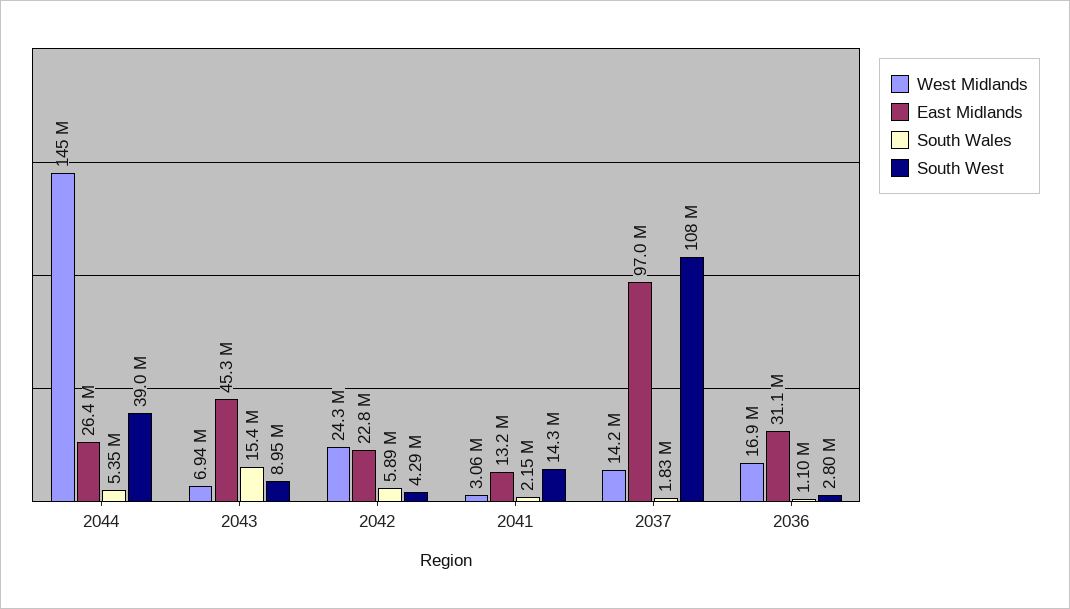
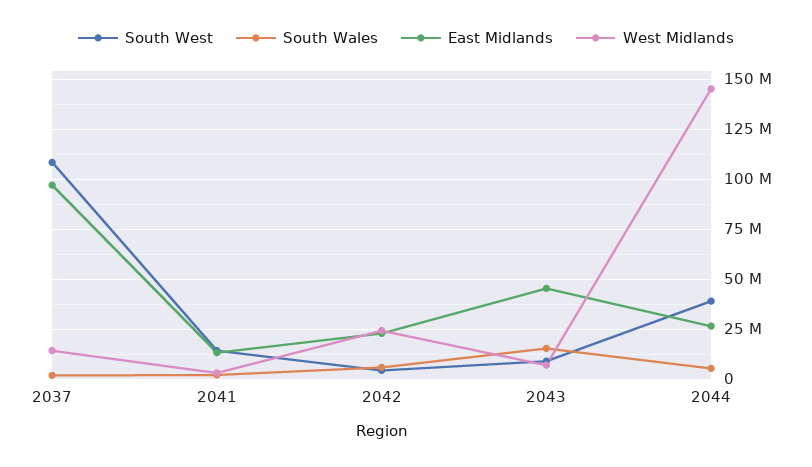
  {
    "West Midlands": {
      "2044": 145000000,
      "2043": 6940000,
      "2042": 24300000,
      "2041": 3060000,
-     "2037": 14200000,
+     "2037": 14200000
-     "2036": 16900000
    },
    "East Midlands": {
      "2044": 26400000,
      "2043": 45300000,
      "2042": 22800000,
      "2041": 13200000,
-     "2037": 97000000,
+     "2037": 97000000
-     "2036": 31100000
    },
    "South Wales": {
      "2044": 5350000,
      "2043": 15400000,
      "2042": 5890000,
      "2041": 2150000,
-     "2037": 1830000,
+     "2037": 1830000
-     "2036": 1100000
    },
    "South West": {
      "2044": 39000000,
      "2043": 8950000,
      "2042": 4290000,
      "2041": 14300000,
-     "2037": 108000000,
+     "2037": 108000000
-     "2036": 2800000
    }
  }

